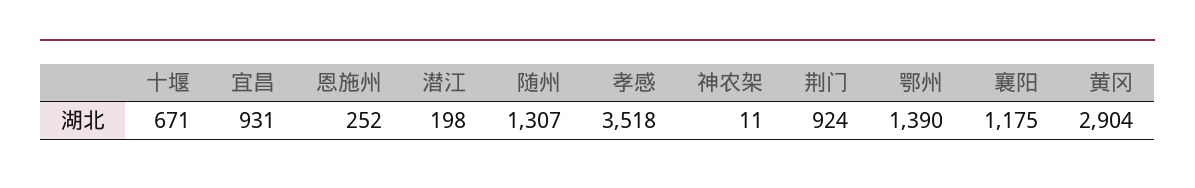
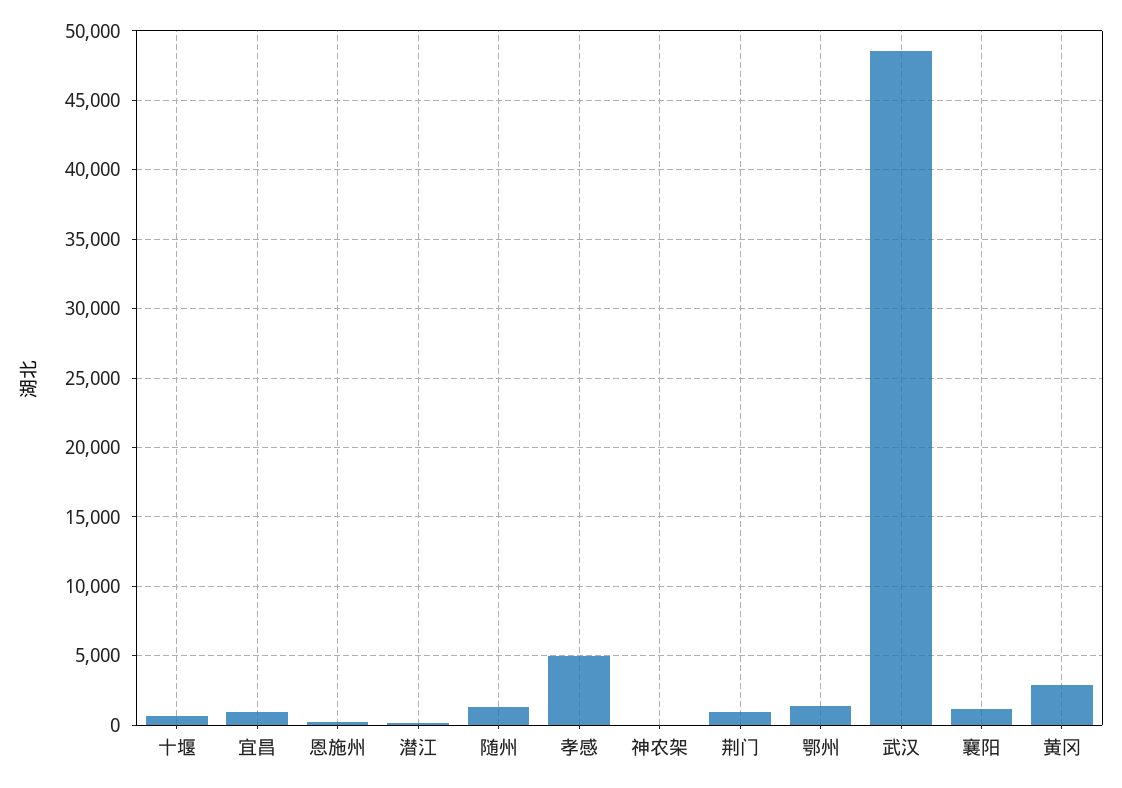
  {
    "十堰": 671,
    "宜昌": 931,
    "恩施州": 252,
    "潜江": 198,
    "随州": 1307,
-   "孝感": 3518,
+   "孝感": 5000,
    "神农架": 11,
    "荆门": 924,
    "鄂州": 1390,
    "襄阳": 1175,
-   "黄冈": 2904
+   "黄冈": 2904,
+   "武汉": 48500
  }

